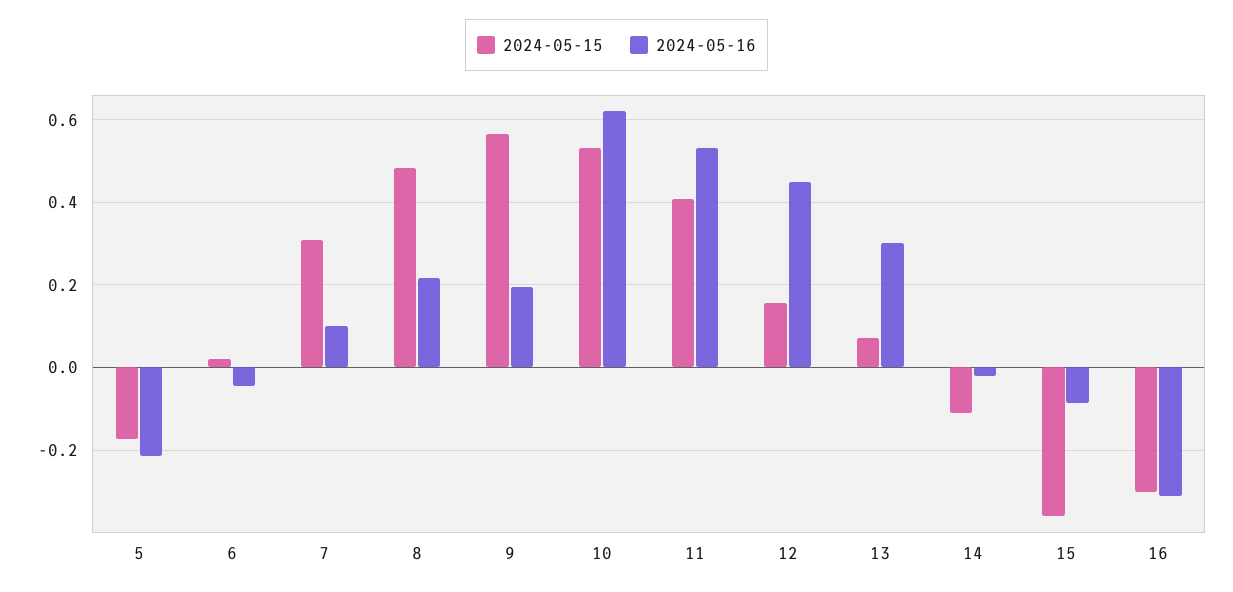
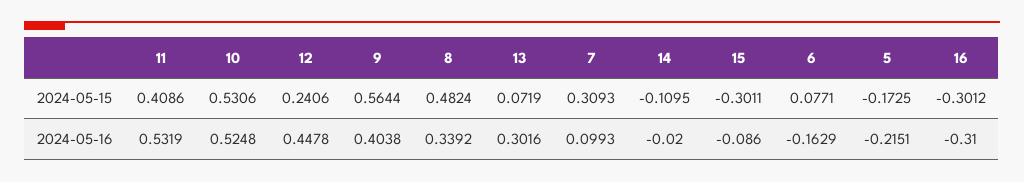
  {
    "2024-05-15": {
      "5": -0.1725,
-     "6": 0.02,
+     "6": 0.0771,
      "7": 0.3093,
      "8": 0.4824,
      "9": 0.5644,
      "10": 0.5306,
      "11": 0.4086,
-     "12": 0.16,
+     "12": 0.2406,
      "13": 0.0719,
      "14": -0.1095,
-     "15": -0.36,
+     "15": -0.3011,
      "16": -0.3012
    },
    "2024-05-16": {
      "5": -0.2151,
-     "6": -0.04,
+     "6": -0.1629,
      "7": 0.0993,
-     "8": 0.22,
+     "8": 0.3392,
-     "9": 0.2,
+     "9": 0.4038,
-     "10": 0.62,
+     "10": 0.5248,
      "11": 0.5319,
      "12": 0.4478,
      "13": 0.3016,
      "14": -0.02,
      "15": -0.086,
      "16": -0.31
    }
  }

